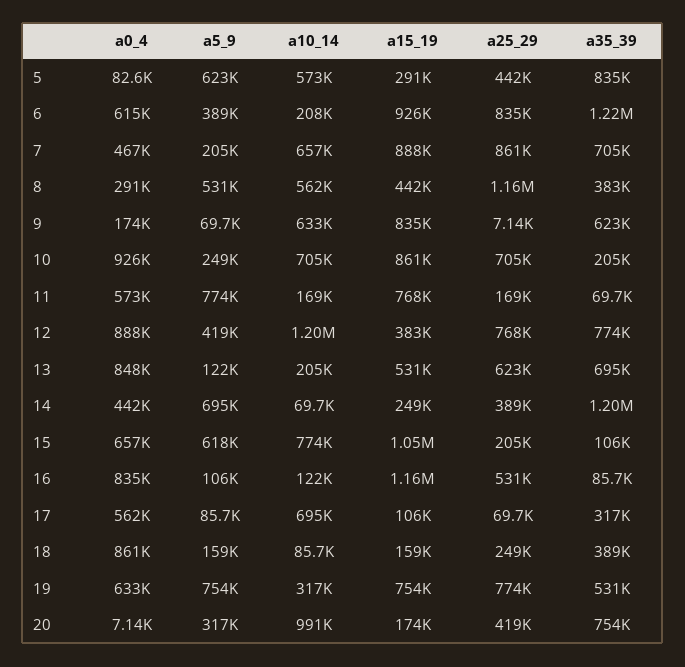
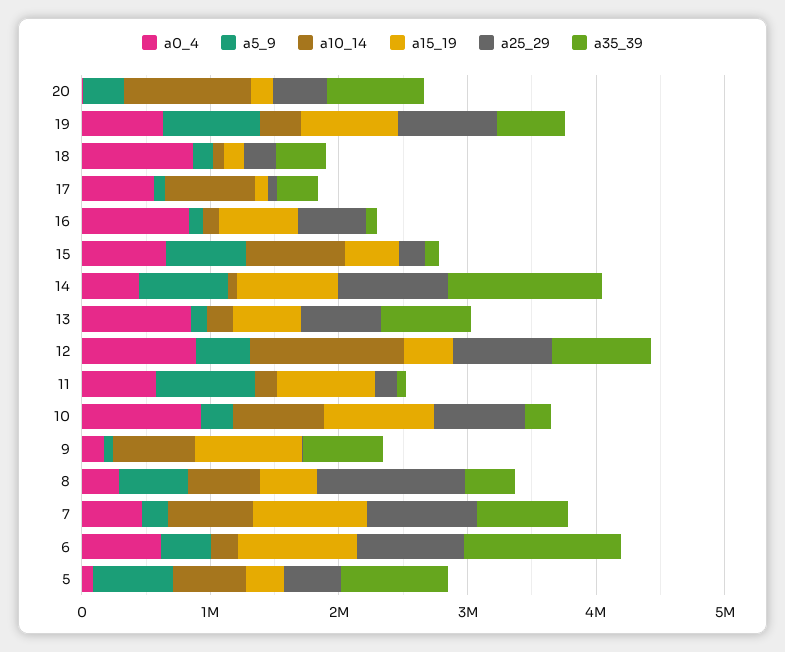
  {
    "a0_4": {
      "5": 82600,
      "6": 615000,
      "7": 467000,
      "8": 291000,
      "9": 174000,
      "10": 926000,
      "11": 573000,
      "12": 888000,
      "13": 848000,
      "14": 442000,
      "15": 657000,
      "16": 835000,
      "17": 562000,
      "18": 861000,
      "19": 633000,
      "20": 7140
    },
    "a5_9": {
      "5": 623000,
      "6": 389000,
      "7": 205000,
      "8": 531000,
      "9": 69700,
      "10": 249000,
      "11": 774000,
      "12": 419000,
      "13": 122000,
      "14": 695000,
      "15": 618000,
      "16": 106000,
      "17": 85700,
      "18": 159000,
      "19": 754000,
      "20": 317000
    },
    "a10_14": {
      "5": 573000,
      "6": 208000,
      "7": 657000,
      "8": 562000,
      "9": 633000,
      "10": 705000,
      "11": 169000,
      "12": 1200000,
      "13": 205000,
      "14": 69700,
      "15": 774000,
      "16": 122000,
      "17": 695000,
      "18": 85700,
      "19": 317000,
      "20": 991000
    },
    "a15_19": {
      "5": 291000,
      "6": 926000,
      "7": 888000,
      "8": 442000,
      "9": 835000,
      "10": 861000,
      "11": 768000,
      "12": 383000,
      "13": 531000,
-     "14": 249000,
+     "14": 800000,
-     "15": 1050000,
+     "15": 400000,
-     "16": 1160000,
+     "16": 600000,
      "17": 106000,
      "18": 159000,
      "19": 754000,
      "20": 174000
    },
    "a25_29": {
      "5": 442000,
      "6": 835000,
      "7": 861000,
      "8": 1160000,
      "9": 7140,
      "10": 705000,
      "11": 169000,
      "12": 768000,
      "13": 623000,
-     "14": 389000,
+     "14": 800000,
      "15": 205000,
      "16": 531000,
      "17": 69700,
      "18": 249000,
      "19": 774000,
      "20": 419000
    },
    "a35_39": {
      "5": 835000,
      "6": 1220000,
      "7": 705000,
      "8": 383000,
      "9": 623000,
      "10": 205000,
      "11": 69700,
      "12": 774000,
      "13": 695000,
      "14": 1200000,
      "15": 106000,
      "16": 85700,
      "17": 317000,
      "18": 389000,
      "19": 531000,
      "20": 754000
    }
  }

